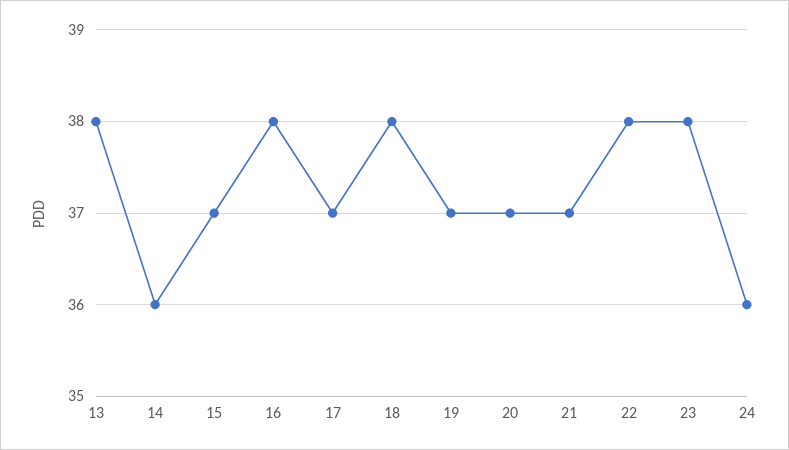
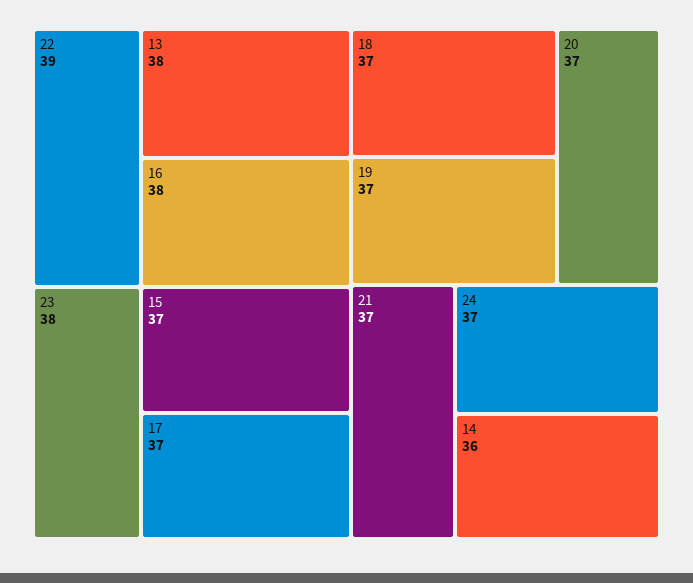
  {
    "13": 38,
    "14": 36,
    "15": 37,
    "16": 38,
    "17": 37,
-   "18": 38,
+   "18": 37,
    "19": 37,
    "20": 37,
    "21": 37,
-   "22": 38,
+   "22": 39,
    "23": 38,
-   "24": 36
+   "24": 37
  }

